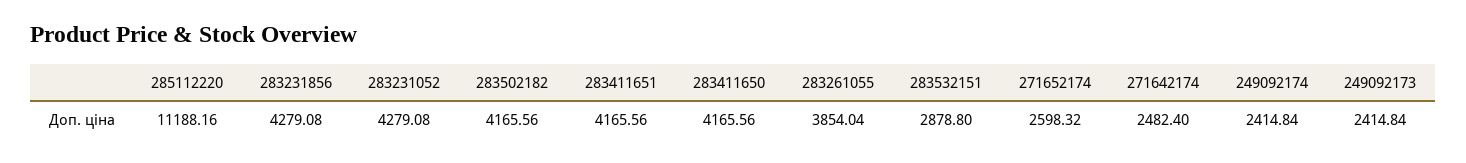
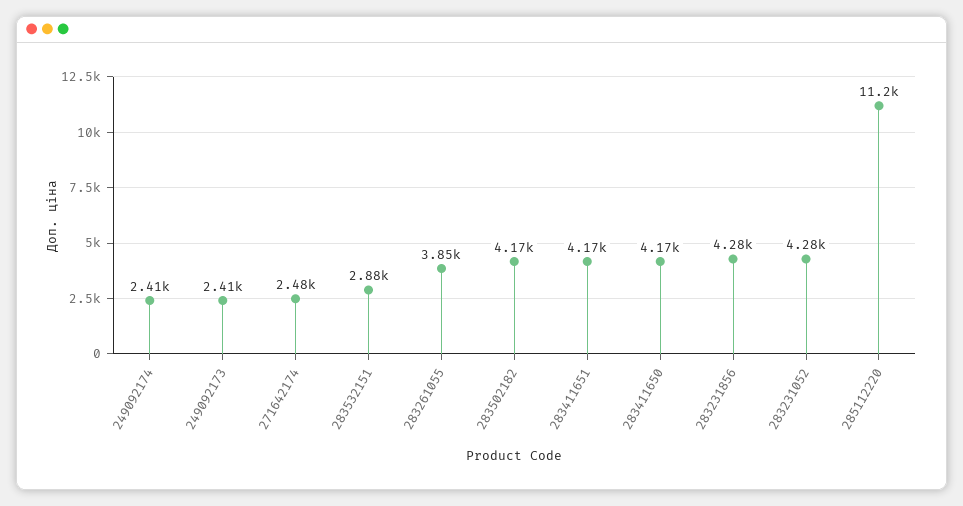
  {
    "285112220": 11188.16,
    "283231856": 4279.08,
    "283231052": 4279.08,
    "283502182": 4165.56,
    "283411651": 4165.56,
    "283411650": 4165.56,
    "283261055": 3854.04,
    "283532151": 2878.8,
-   "271652174": 2598.32,
    "271642174": 2482.4,
    "249092174": 2414.84,
    "249092173": 2414.84
  }

